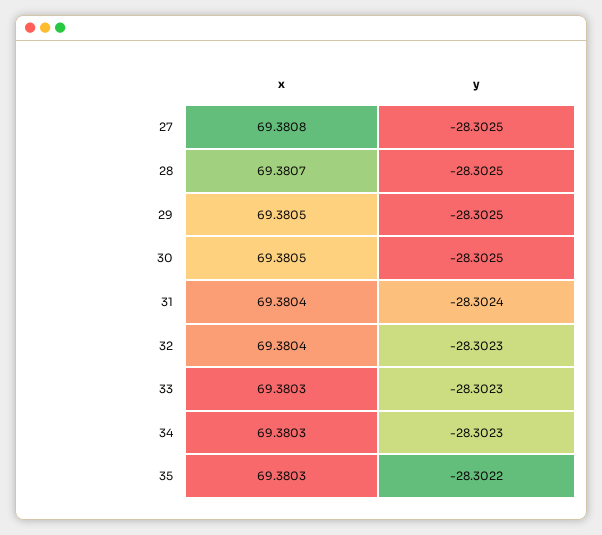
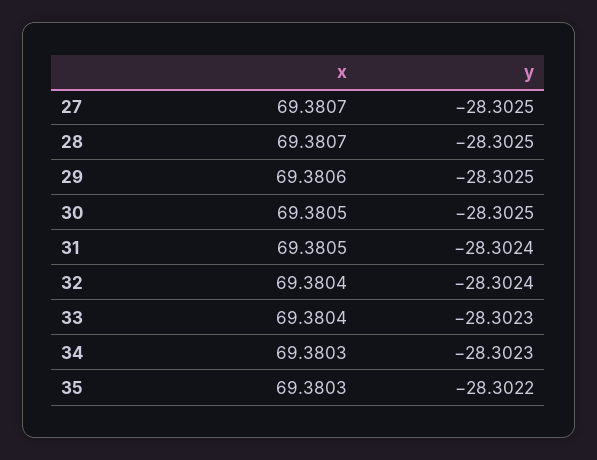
  {
    "x": {
-     "27": 69.3808,
+     "27": 69.3807,
      "28": 69.3807,
-     "29": 69.3805,
+     "29": 69.3806,
      "30": 69.3805,
-     "31": 69.3804,
+     "31": 69.3805,
      "32": 69.3804,
-     "33": 69.3803,
+     "33": 69.3804,
      "34": 69.3803,
      "35": 69.3803
    },
    "y": {
      "27": -28.3025,
      "28": -28.3025,
      "29": -28.3025,
      "30": -28.3025,
      "31": -28.3024,
-     "32": -28.3023,
+     "32": -28.3024,
      "33": -28.3023,
      "34": -28.3023,
      "35": -28.3022
    }
  }

